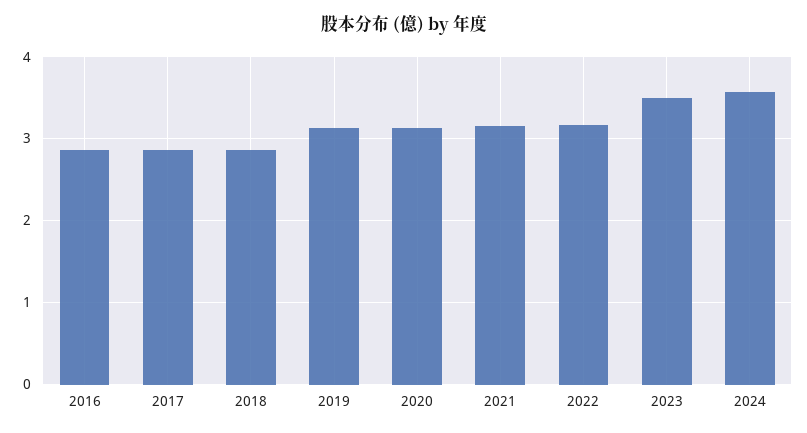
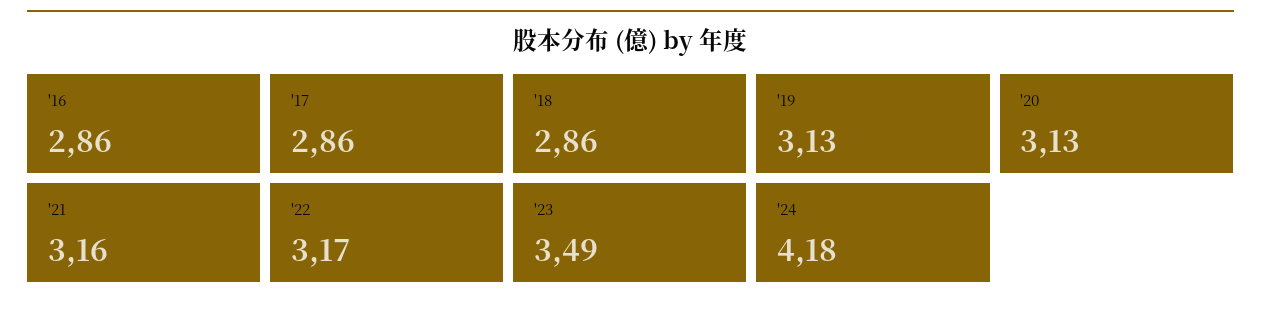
  {
    "2016": 2.86,
    "2017": 2.86,
    "2018": 2.86,
    "2019": 3.13,
    "2020": 3.13,
    "2021": 3.16,
    "2022": 3.17,
    "2023": 3.49,
-   "2024": 3.6
+   "2024": 4.18
  }

